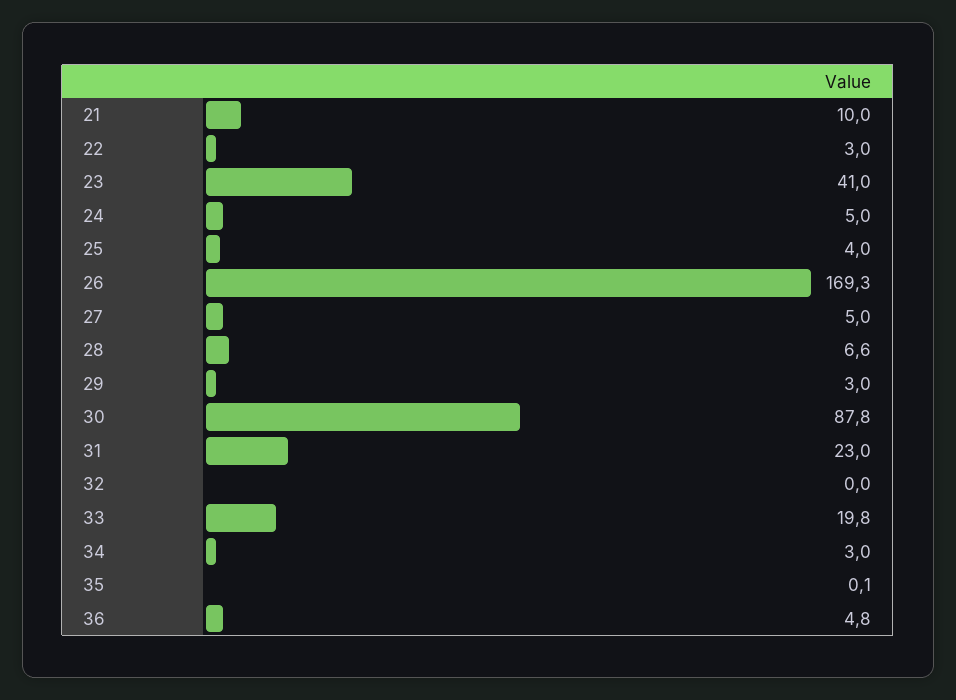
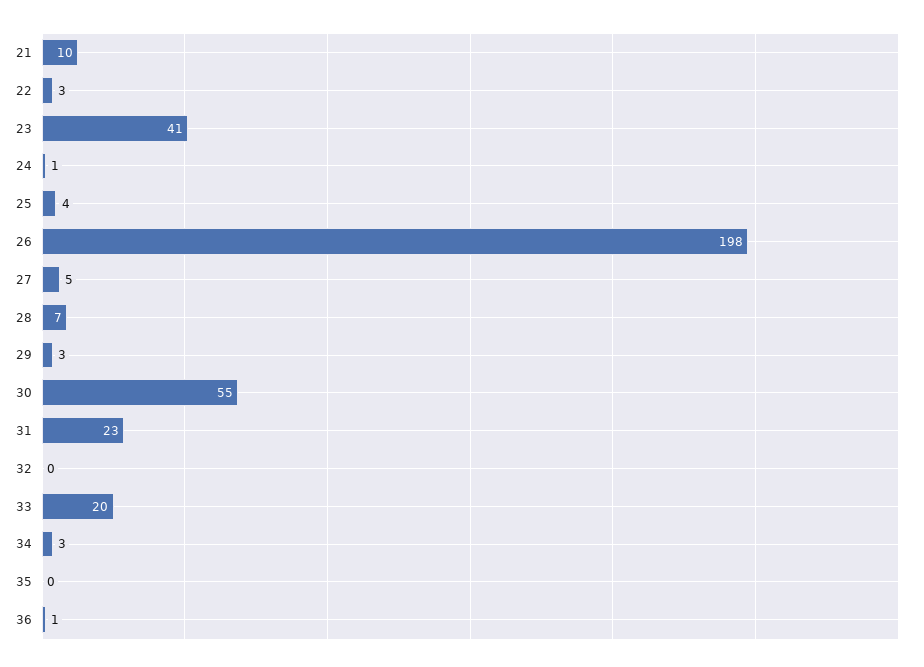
  {
    "21": 10,
    "22": 3,
    "23": 41,
-   "24": 5,
+   "24": 1,
    "25": 4,
-   "26": 169.3,
+   "26": 198,
    "27": 5,
    "28": 6.6,
    "29": 3,
-   "30": 87.8,
+   "30": 55,
    "31": 23,
    "32": 0,
    "33": 19.8,
    "34": 3,
    "35": 0.1,
-   "36": 4.8
+   "36": 1
  }

